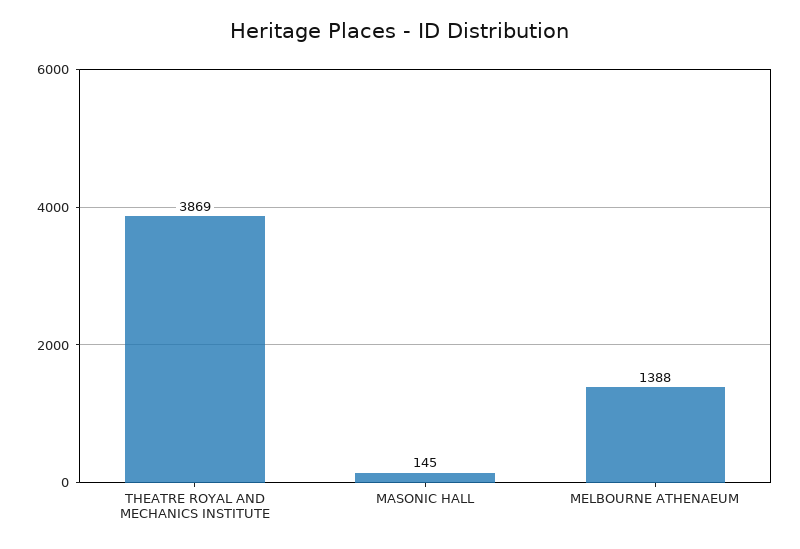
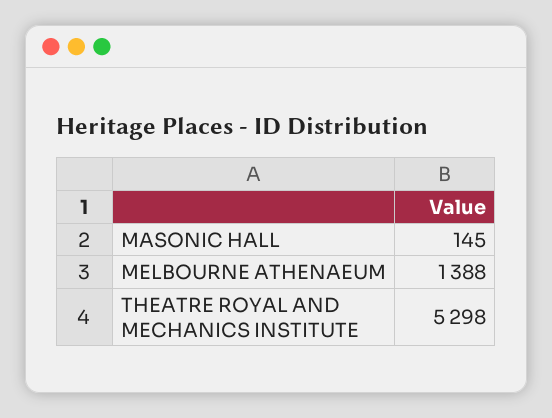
  {
-   "THEATRE ROYAL AND MECHANICS INSTITUTE": 3869,
+   "THEATRE ROYAL AND MECHANICS INSTITUTE": 5298,
    "MASONIC HALL": 145,
    "MELBOURNE ATHENAEUM": 1388
  }

